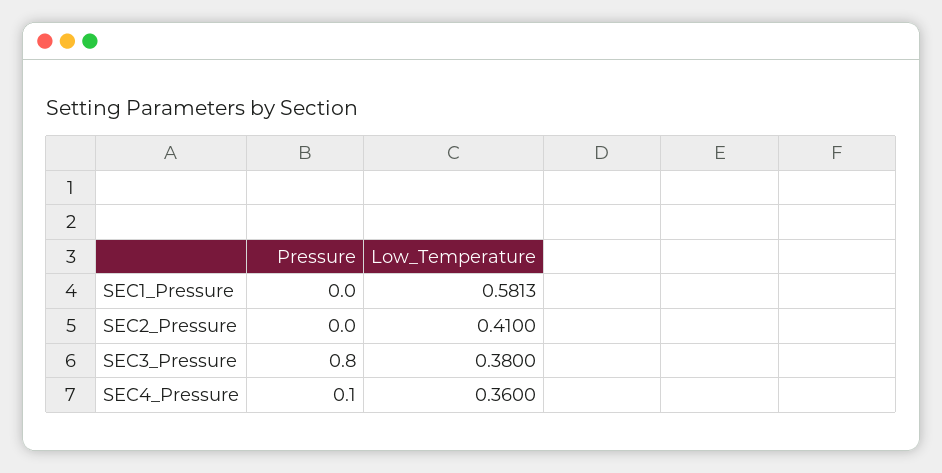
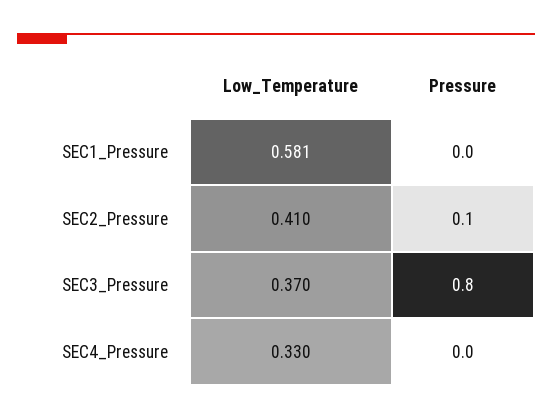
  {
    "Pressure": {
      "SEC1_Pressure": 0,
-     "SEC2_Pressure": 0,
+     "SEC2_Pressure": 0.1,
      "SEC3_Pressure": 0.8,
-     "SEC4_Pressure": 0.1
+     "SEC4_Pressure": 0
    },
    "Low_Temperature": {
      "SEC1_Pressure": 0.5813,
      "SEC2_Pressure": 0.41,
-     "SEC3_Pressure": 0.38,
+     "SEC3_Pressure": 0.37,
-     "SEC4_Pressure": 0.36
+     "SEC4_Pressure": 0.33
    }
  }

